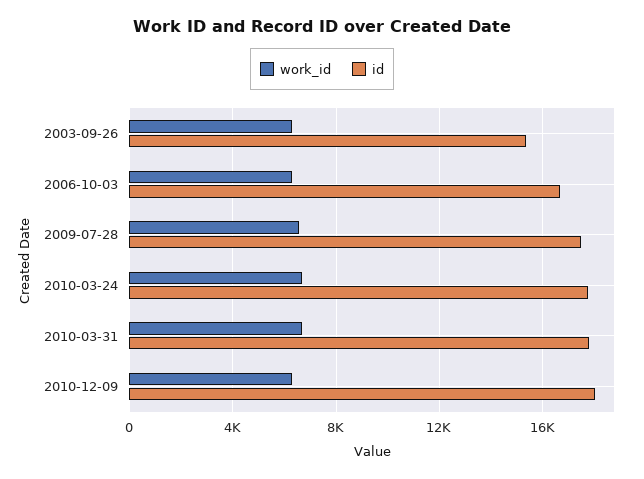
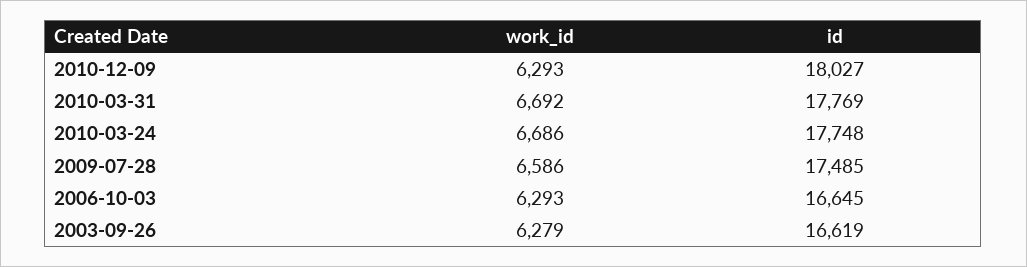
  {
    "work_id": {
      "2003-09-26": 6279,
      "2006-10-03": 6293,
      "2009-07-28": 6586,
      "2010-03-24": 6686,
      "2010-03-31": 6692,
      "2010-12-09": 6293
    },
    "id": {
-     "2003-09-26": 15500,
+     "2003-09-26": 16619,
      "2006-10-03": 16645,
      "2009-07-28": 17485,
      "2010-03-24": 17748,
      "2010-03-31": 17769,
      "2010-12-09": 18027
    }
  }

